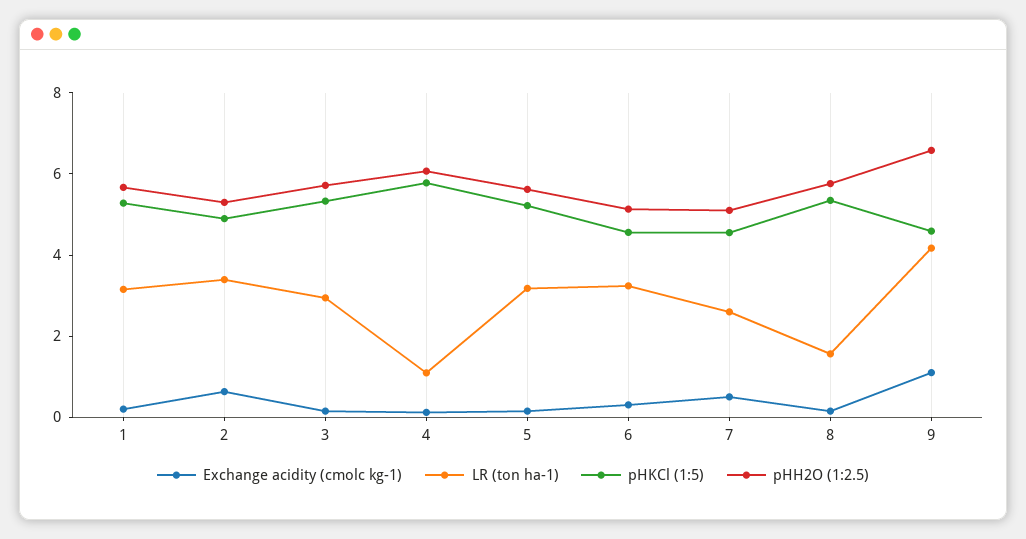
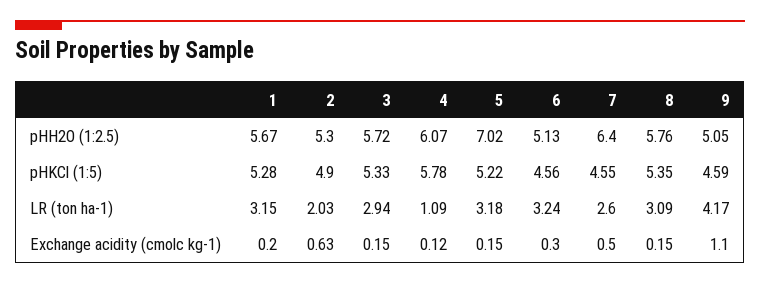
  {
    "Exchange acidity (cmolc kg-1)": {
      "1": 0.2,
      "2": 0.63,
      "3": 0.15,
      "4": 0.12,
      "5": 0.15,
      "6": 0.3,
      "7": 0.5,
      "8": 0.15,
      "9": 1.1
    },
    "LR (ton ha-1)": {
      "1": 3.15,
-     "2": 3.5,
+     "2": 2.03,
      "3": 2.94,
      "4": 1.09,
      "5": 3.18,
      "6": 3.24,
      "7": 2.6,
-     "8": 1.5,
+     "8": 3.09,
      "9": 4.17
    },
    "pHKCl (1:5)": {
      "1": 5.28,
      "2": 4.9,
      "3": 5.33,
      "4": 5.78,
      "5": 5.22,
      "6": 4.56,
      "7": 4.55,
      "8": 5.35,
      "9": 4.59
    },
    "pHH2O (1:2.5)": {
      "1": 5.67,
      "2": 5.3,
      "3": 5.72,
      "4": 6.07,
-     "5": 5.5,
+     "5": 7.02,
      "6": 5.13,
-     "7": 5,
+     "7": 6.4,
      "8": 5.76,
-     "9": 6.5
+     "9": 5.05
    }
  }

